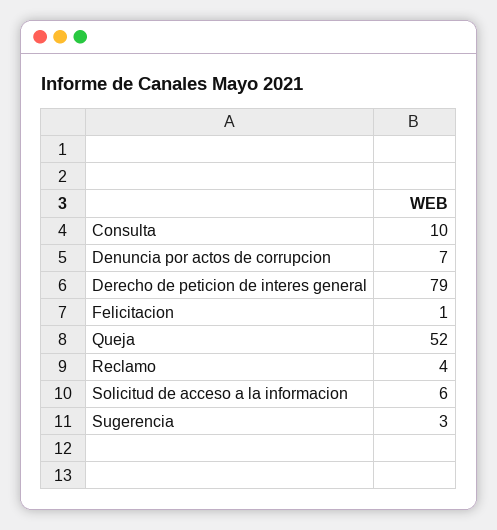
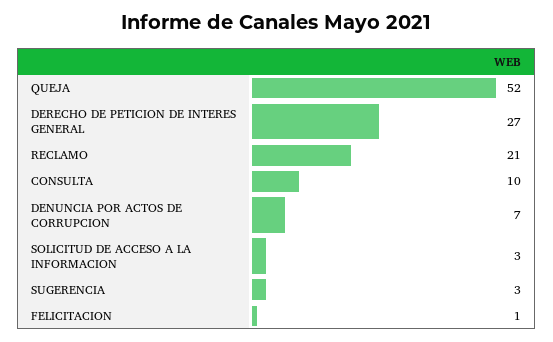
  {
    "Consulta": 10,
    "Denuncia por actos de corrupcion": 7,
-   "Derecho de peticion de interes general": 79,
+   "Derecho de peticion de interes general": 27,
    "Felicitacion": 1,
    "Queja": 52,
-   "Reclamo": 4,
+   "Reclamo": 21,
-   "Solicitud de acceso a la informacion": 6,
+   "Solicitud de acceso a la informacion": 3,
    "Sugerencia": 3
  }

